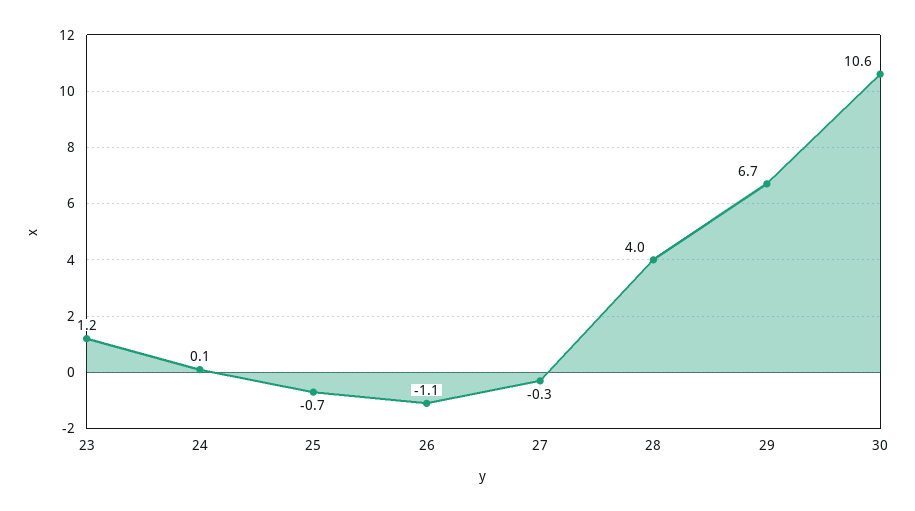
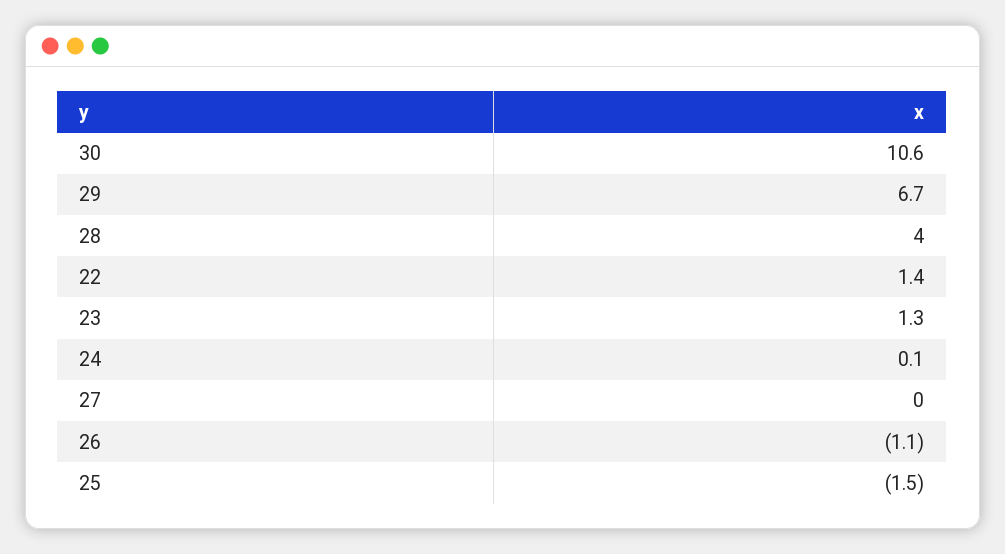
  {
-   "23": 1.2,
+   "23": 1.3,
    "24": 0.1,
-   "25": -0.7,
+   "25": -1.5,
    "26": -1.1,
-   "27": -0.3,
+   "27": 0,
    "28": 4,
    "29": 6.7,
-   "30": 10.6
+   "30": 10.6,
+   "22": 1.4
  }

